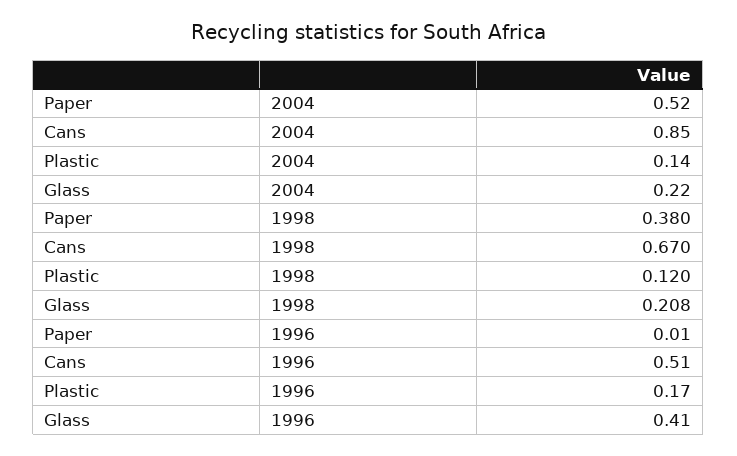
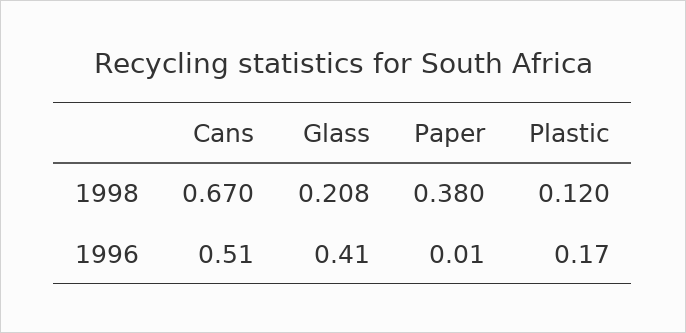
  {
    "Paper": {
-     "2004": 0.52,
      "1998": 0.38,
      "1996": 0.01
    },
    "Cans": {
-     "2004": 0.85,
      "1998": 0.67,
      "1996": 0.51
    },
    "Plastic": {
-     "2004": 0.14,
      "1998": 0.12,
      "1996": 0.17
    },
    "Glass": {
-     "2004": 0.22,
      "1998": 0.208,
      "1996": 0.41
    }
  }

